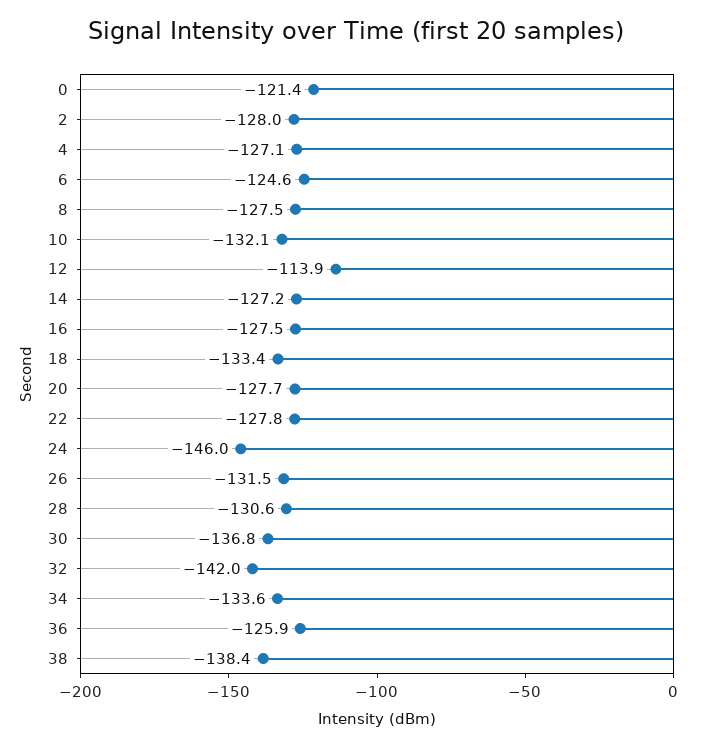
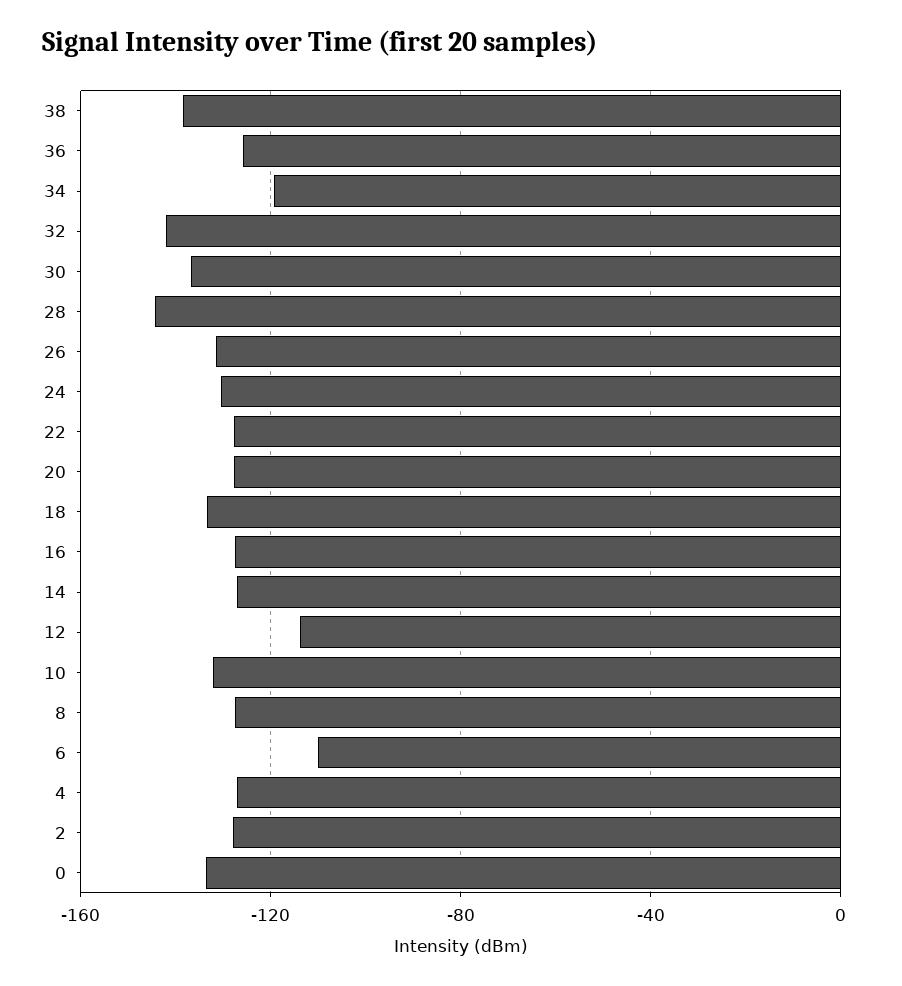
  {
-   "0": -121.4,
+   "0": -135,
    "2": -128,
    "4": -127.1,
-   "6": -124.6,
+   "6": -110,
    "8": -127.5,
    "10": -132.1,
    "12": -113.9,
    "14": -127.2,
    "16": -127.5,
    "18": -133.4,
    "20": -127.7,
    "22": -127.8,
-   "24": -146,
+   "24": -130,
    "26": -131.5,
-   "28": -130.6,
+   "28": -145,
    "30": -136.8,
    "32": -142,
-   "34": -133.6,
+   "34": -120,
    "36": -125.9,
    "38": -138.4
  }

